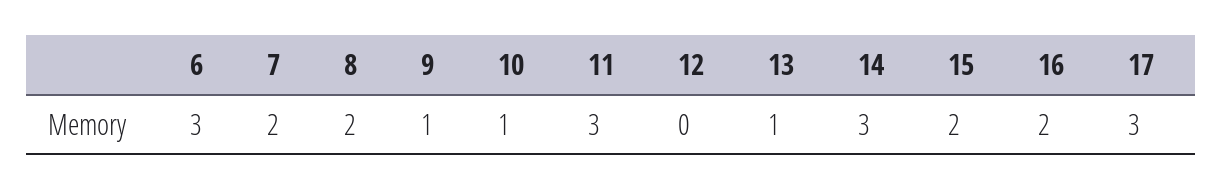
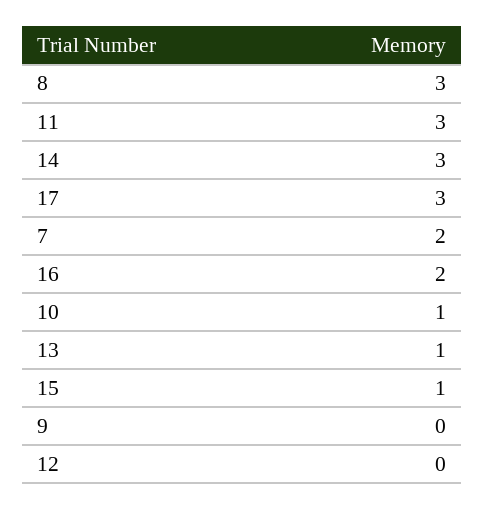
  {
-   "6": 3,
    "7": 2,
-   "8": 2,
+   "8": 3,
-   "9": 1,
+   "9": 0,
    "10": 1,
    "11": 3,
    "12": 0,
    "13": 1,
    "14": 3,
-   "15": 2,
+   "15": 1,
    "16": 2,
    "17": 3
  }

